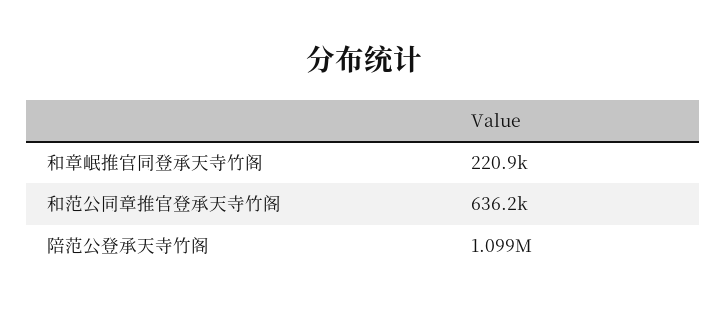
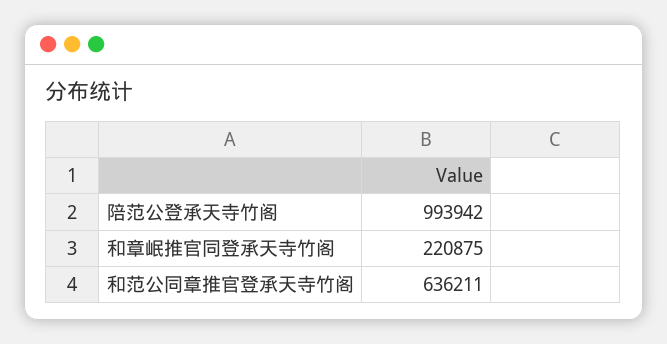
  {
    "和章岷推官同登承天寺竹阁": 220875,
    "和范公同章推官登承天寺竹阁": 636211,
-   "陪范公登承天寺竹阁": 1099000
+   "陪范公登承天寺竹阁": 993942
  }

